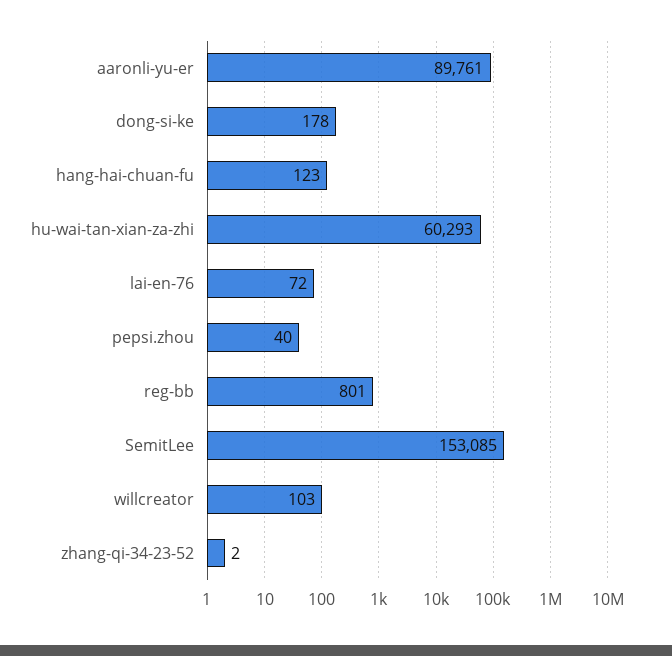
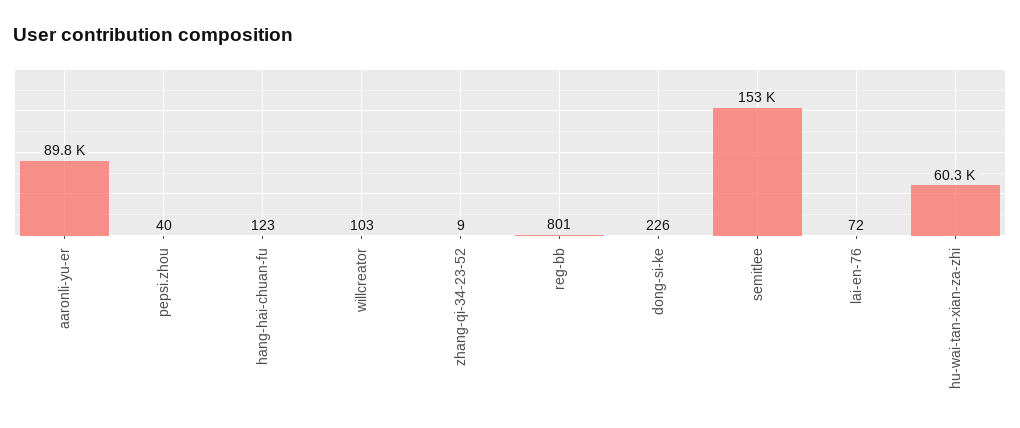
  {
    "aaronli-yu-er": 89761,
-   "dong-si-ke": 178,
+   "dong-si-ke": 226,
    "hang-hai-chuan-fu": 123,
    "hu-wai-tan-xian-za-zhi": 60293,
    "lai-en-76": 72,
    "pepsi.zhou": 40,
    "reg-bb": 801,
    "SemitLee": 153085,
    "willcreator": 103,
-   "zhang-qi-34-23-52": 2
+   "zhang-qi-34-23-52": 9
  }

